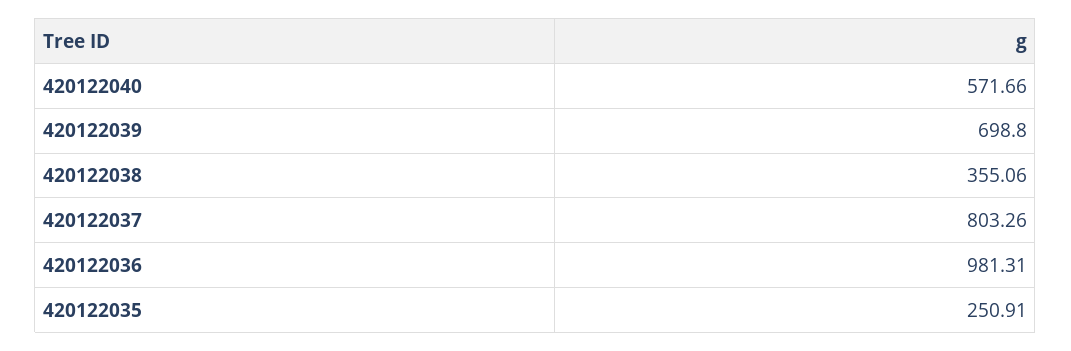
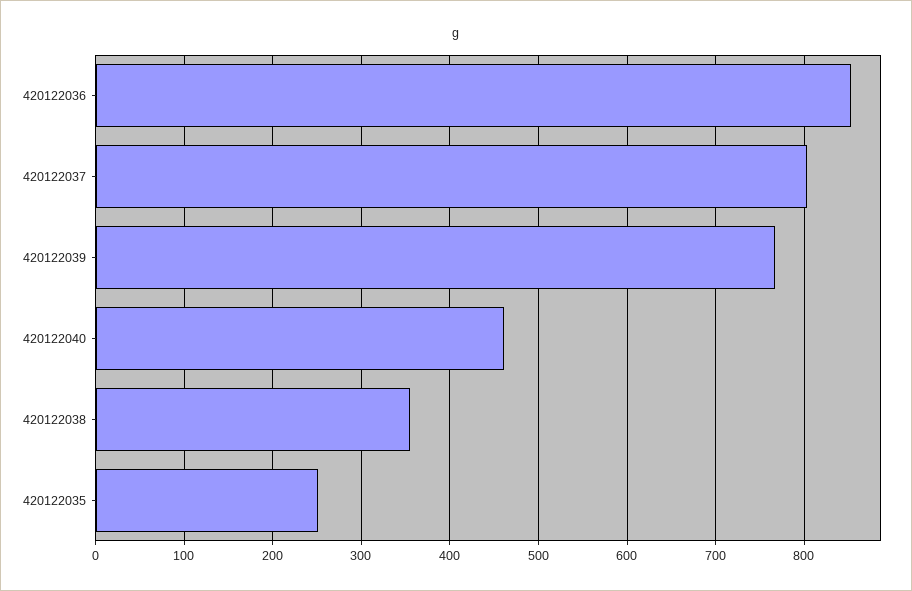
  {
-   "420122040": 571.66,
+   "420122040": 460,
-   "420122039": 698.8,
+   "420122039": 770,
    "420122038": 355.06,
    "420122037": 803.26,
-   "420122036": 981.31,
+   "420122036": 850,
    "420122035": 250.91
  }

